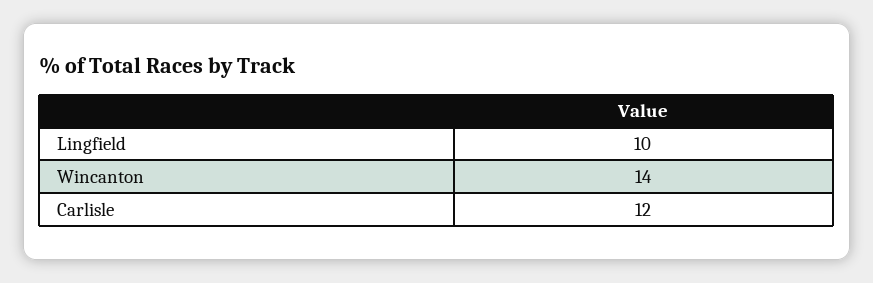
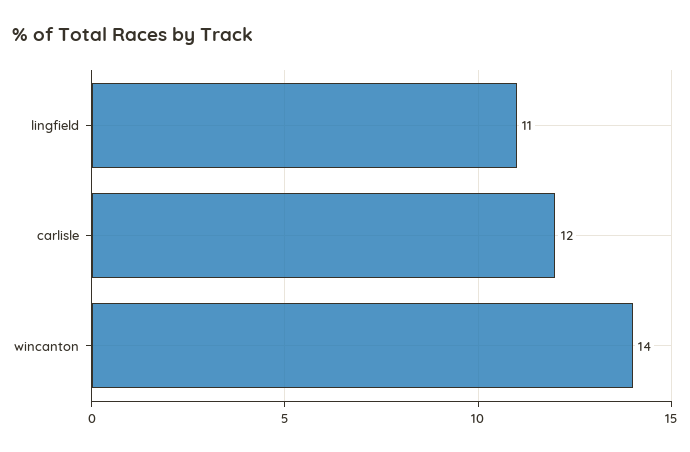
  {
-   "Lingfield": 10,
+   "Lingfield": 11,
    "Wincanton": 14,
    "Carlisle": 12
  }

